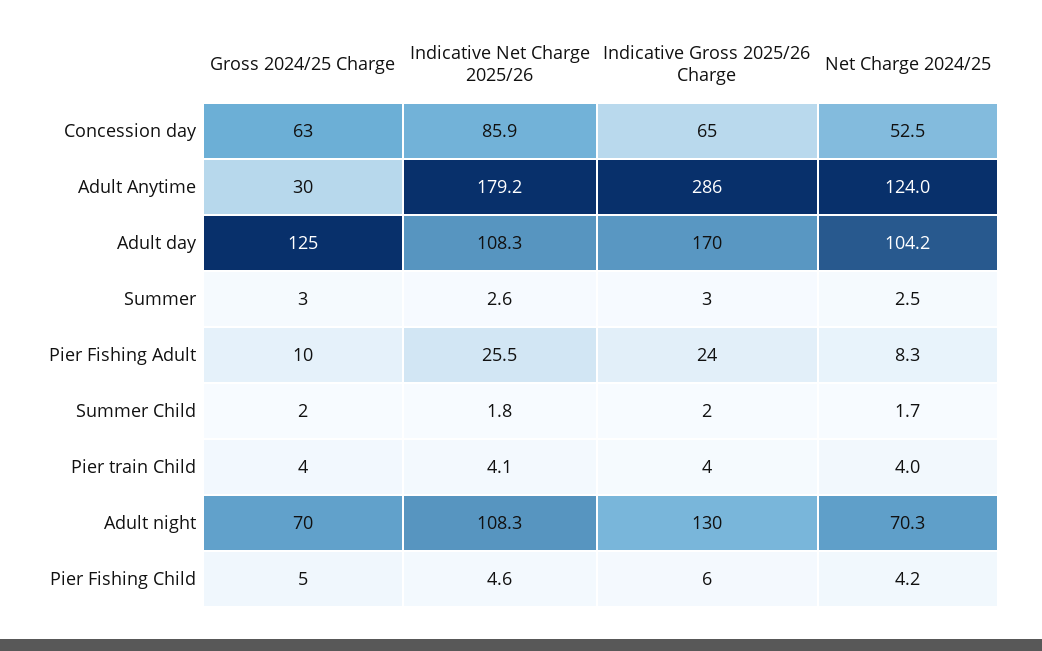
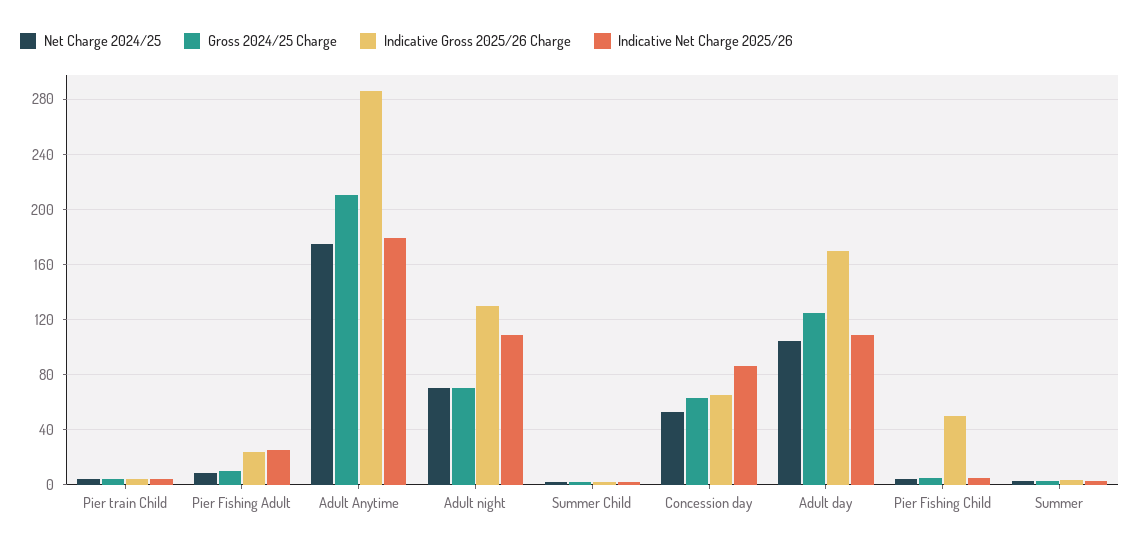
  {
    "Gross 2024/25 Charge": {
      "Concession day": 63,
-     "Adult Anytime": 30,
+     "Adult Anytime": 210,
      "Adult day": 125,
      "Summer": 3,
      "Pier Fishing Adult": 10,
      "Summer Child": 2,
      "Pier train Child": 4,
      "Adult night": 70,
      "Pier Fishing Child": 5
    },
    "Indicative Net Charge 2025/26": {
      "Concession day": 85.9,
      "Adult Anytime": 179.2,
      "Adult day": 108.3,
      "Summer": 2.6,
      "Pier Fishing Adult": 25.5,
      "Summer Child": 1.8,
      "Pier train Child": 4.1,
      "Adult night": 108.3,
      "Pier Fishing Child": 4.6
    },
    "Indicative Gross 2025/26 Charge": {
      "Concession day": 65,
      "Adult Anytime": 286,
      "Adult day": 170,
      "Summer": 3,
      "Pier Fishing Adult": 24,
      "Summer Child": 2,
      "Pier train Child": 4,
      "Adult night": 130,
-     "Pier Fishing Child": 6
+     "Pier Fishing Child": 50
    },
    "Net Charge 2024/25": {
      "Concession day": 52.5,
-     "Adult Anytime": 124,
+     "Adult Anytime": 175,
      "Adult day": 104.2,
      "Summer": 2.5,
      "Pier Fishing Adult": 8.3,
      "Summer Child": 1.7,
      "Pier train Child": 4,
      "Adult night": 70.3,
      "Pier Fishing Child": 4.2
    }
  }

